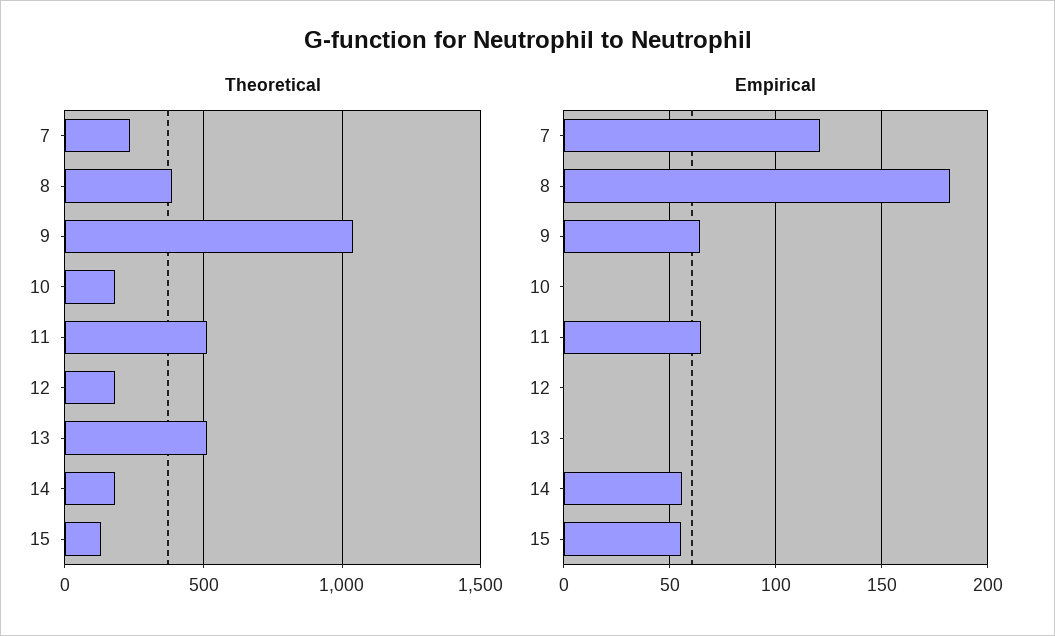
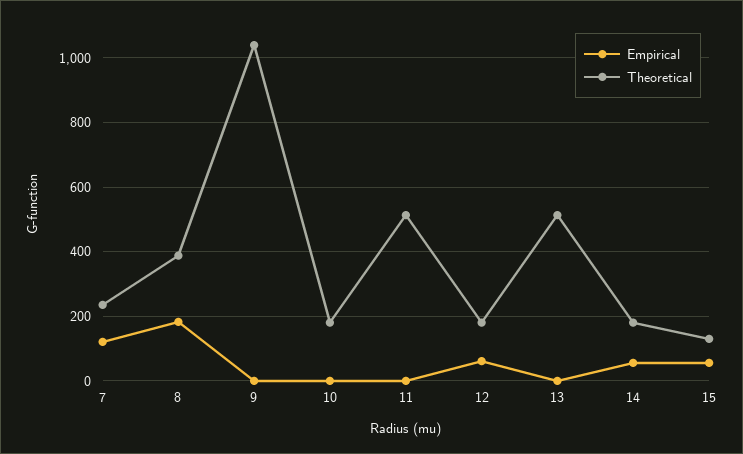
  {
    "Theoretical": {
      "7": 240,
      "8": 380,
      "9": 1040,
      "10": 180,
      "11": 520,
      "12": 180,
      "13": 520,
      "14": 180,
      "15": 140
    },
    "Empirical": {
      "7": 120,
      "8": 180,
-     "9": 65,
+     "9": 0,
      "10": 0,
-     "11": 65,
+     "11": 0,
-     "12": 0,
+     "12": 60,
      "13": 0,
      "14": 55,
      "15": 55
    }
  }

